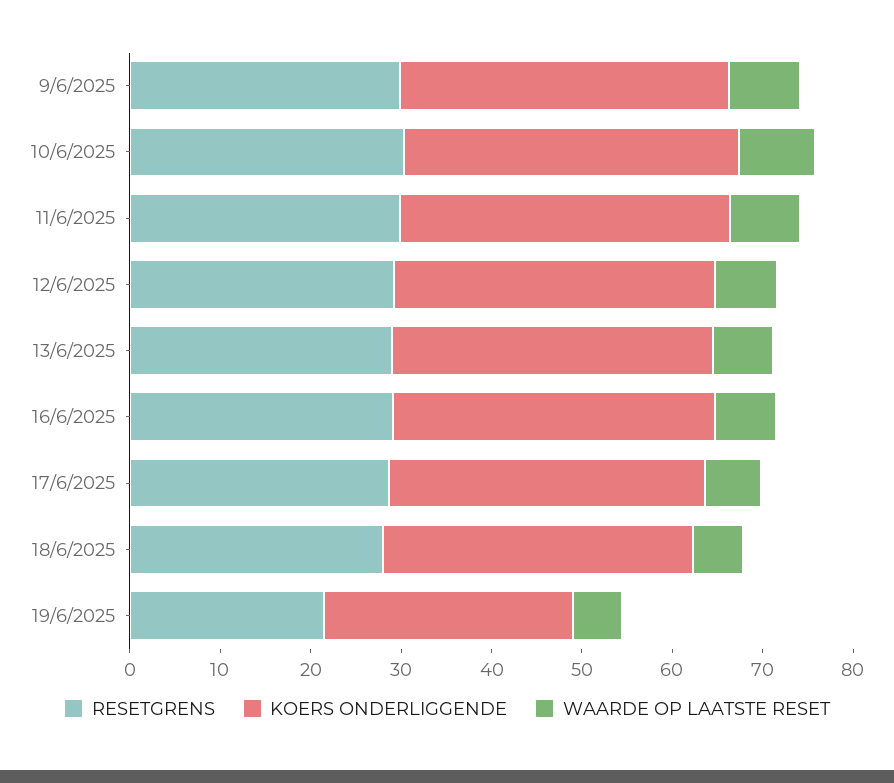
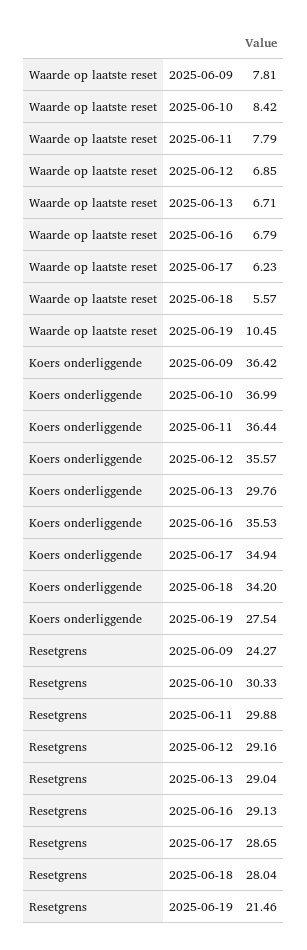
  {
    "RESETGRENS": {
-     "9/6/2025": 30,
+     "9/6/2025": 24.27,
      "10/6/2025": 30.33,
      "11/6/2025": 29.88,
      "12/6/2025": 29.16,
      "13/6/2025": 29.04,
      "16/6/2025": 29.13,
      "17/6/2025": 28.65,
      "18/6/2025": 28.04,
      "19/6/2025": 21.46
    },
    "KOERS ONDERLIGGENDE": {
      "9/6/2025": 36.42,
      "10/6/2025": 36.99,
      "11/6/2025": 36.44,
      "12/6/2025": 35.57,
-     "13/6/2025": 36,
+     "13/6/2025": 29.76,
      "16/6/2025": 35.53,
      "17/6/2025": 34.94,
      "18/6/2025": 34.2,
      "19/6/2025": 27.54
    },
    "WAARDE OP LAATSTE RESET": {
      "9/6/2025": 7.81,
      "10/6/2025": 8.42,
      "11/6/2025": 7.79,
      "12/6/2025": 6.85,
      "13/6/2025": 6.71,
      "16/6/2025": 6.79,
      "17/6/2025": 6.23,
      "18/6/2025": 5.57,
-     "19/6/2025": 6
+     "19/6/2025": 10.45
    }
  }

